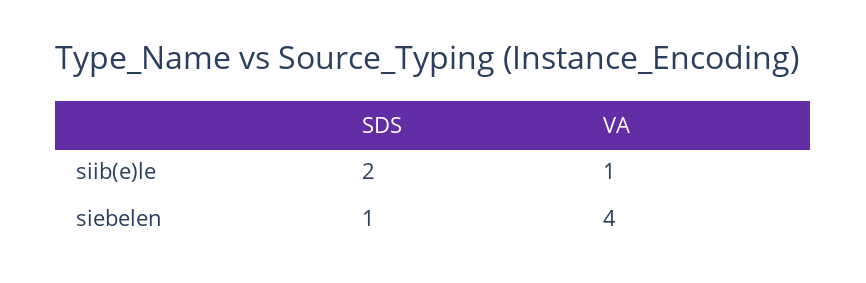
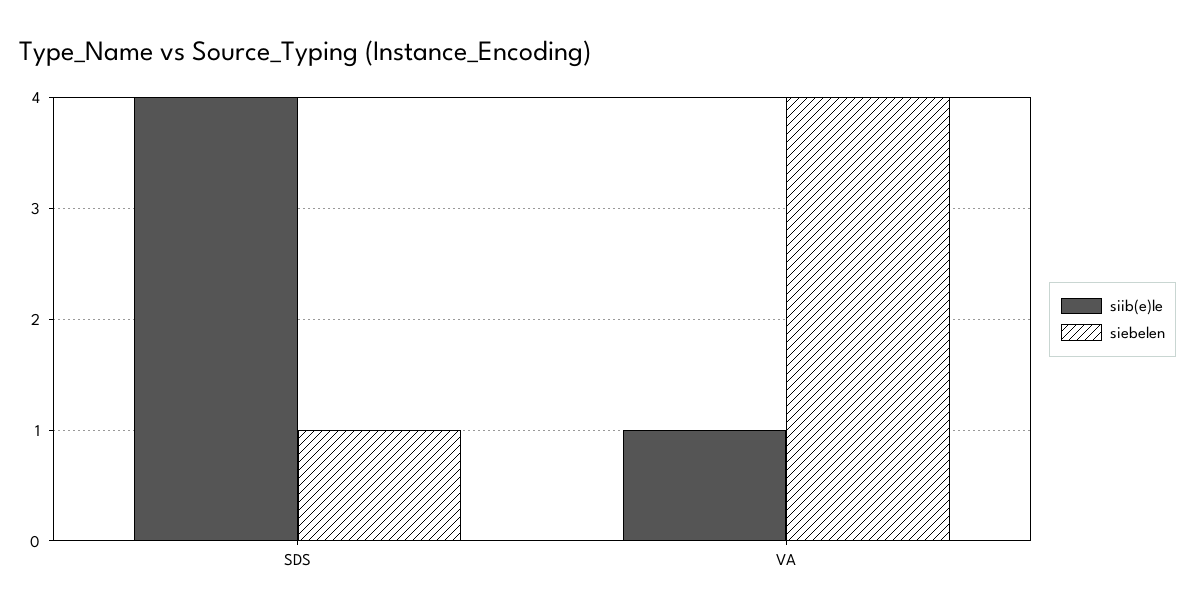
  {
    "siib(e)le": {
-     "SDS": 2,
+     "SDS": 4,
      "VA": 1
    },
    "siebelen": {
      "SDS": 1,
      "VA": 4
    }
  }

